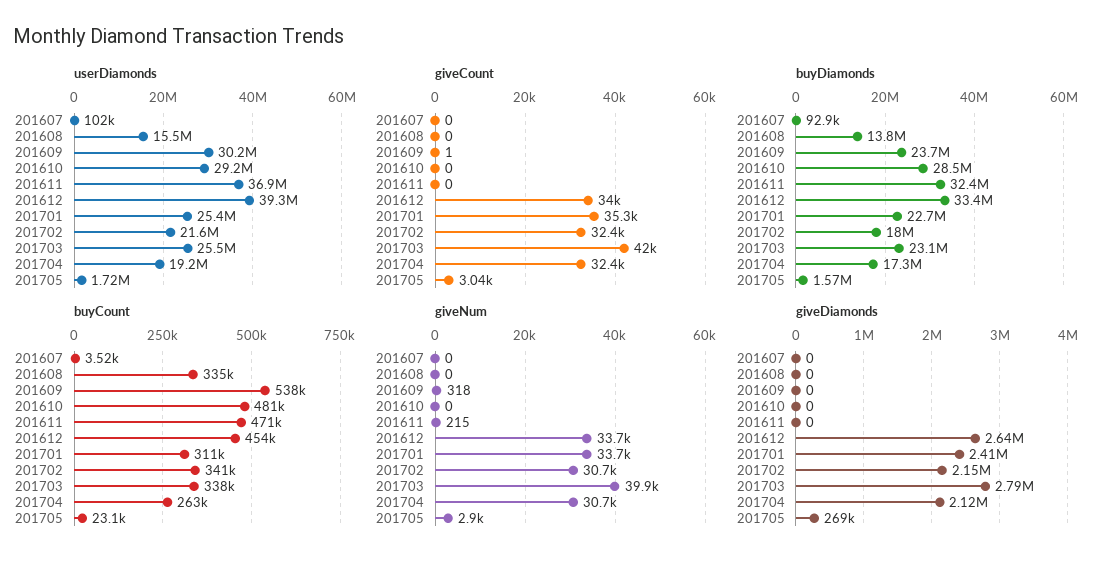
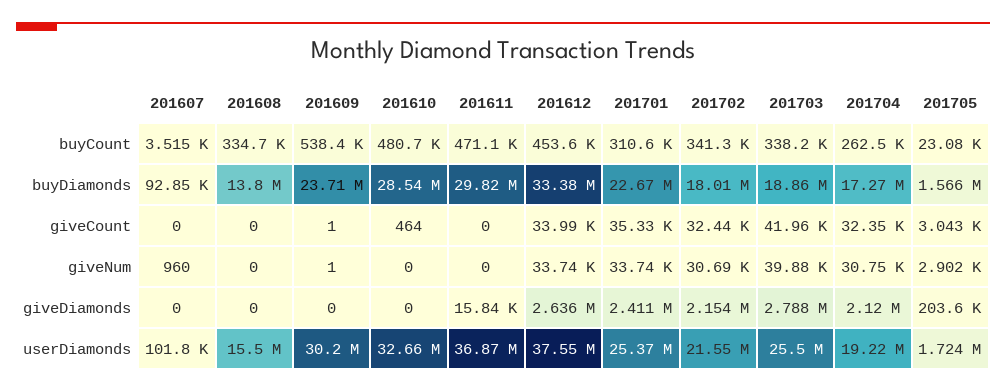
  {
    "userDiamonds": {
      "201607": 101800,
      "201608": 15500000,
      "201609": 30200000,
-     "201610": 29200000,
+     "201610": 32660000,
      "201611": 36870000,
-     "201612": 39300000,
+     "201612": 37550000,
      "201701": 25370000,
      "201702": 21550000,
      "201703": 25500000,
      "201704": 19220000,
      "201705": 1724000
    },
    "giveCount": {
      "201607": 0,
      "201608": 0,
      "201609": 1,
-     "201610": 0,
+     "201610": 464,
      "201611": 0,
      "201612": 33990,
      "201701": 35330,
      "201702": 32440,
      "201703": 41960,
      "201704": 32350,
      "201705": 3043
    },
    "buyDiamonds": {
      "201607": 92850,
      "201608": 13800000,
      "201609": 23710000,
      "201610": 28540000,
-     "201611": 32400000,
+     "201611": 29820000,
      "201612": 33380000,
      "201701": 22670000,
      "201702": 18010000,
-     "201703": 23100000,
+     "201703": 18860000,
      "201704": 17270000,
      "201705": 1566000
    },
    "buyCount": {
      "201607": 3515,
      "201608": 334700,
      "201609": 538400,
      "201610": 480700,
      "201611": 471100,
      "201612": 453600,
      "201701": 310600,
      "201702": 341300,
      "201703": 338200,
      "201704": 262500,
      "201705": 23080
    },
    "giveNum": {
-     "201607": 0,
+     "201607": 960,
      "201608": 0,
-     "201609": 318,
+     "201609": 1,
      "201610": 0,
-     "201611": 215,
+     "201611": 0,
      "201612": 33740,
      "201701": 33740,
      "201702": 30690,
      "201703": 39880,
      "201704": 30750,
      "201705": 2902
    },
    "giveDiamonds": {
      "201607": 0,
      "201608": 0,
      "201609": 0,
      "201610": 0,
-     "201611": 0,
+     "201611": 15840,
      "201612": 2636000,
      "201701": 2411000,
      "201702": 2154000,
      "201703": 2788000,
      "201704": 2120000,
-     "201705": 269000
+     "201705": 203600
    }
  }

